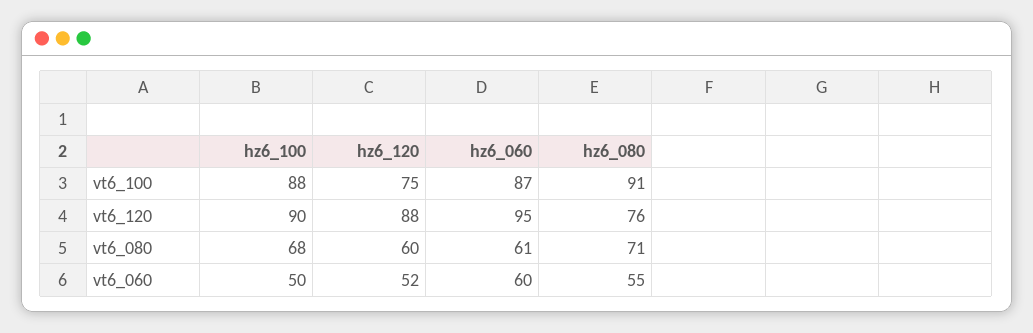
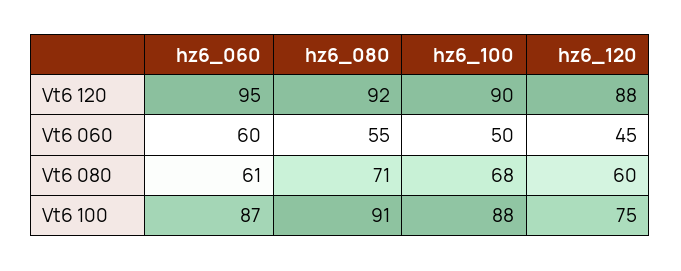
  {
    "hz6_100": {
      "vt6_100": 88,
      "vt6_120": 90,
      "vt6_080": 68,
      "vt6_060": 50
    },
    "hz6_120": {
      "vt6_100": 75,
      "vt6_120": 88,
      "vt6_080": 60,
-     "vt6_060": 52
+     "vt6_060": 45
    },
    "hz6_060": {
      "vt6_100": 87,
      "vt6_120": 95,
      "vt6_080": 61,
      "vt6_060": 60
    },
    "hz6_080": {
      "vt6_100": 91,
-     "vt6_120": 76,
+     "vt6_120": 92,
      "vt6_080": 71,
      "vt6_060": 55
    }
  }

